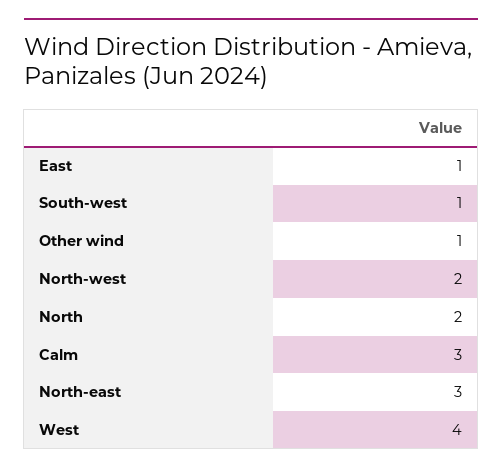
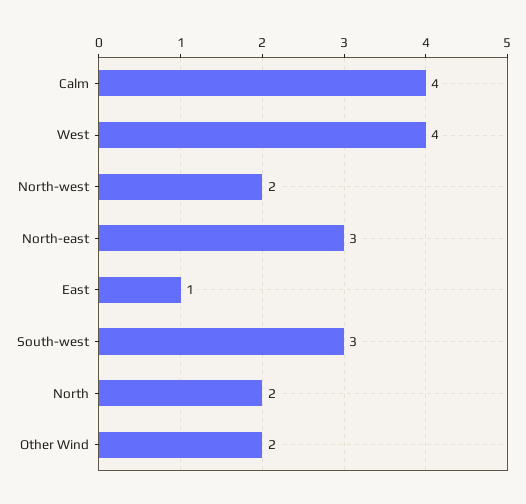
  {
    "East": 1,
-   "South-west": 1,
+   "South-west": 3,
-   "Other wind": 1,
+   "Other wind": 2,
    "North-west": 2,
    "North": 2,
-   "Calm": 3,
+   "Calm": 4,
    "North-east": 3,
    "West": 4
  }

